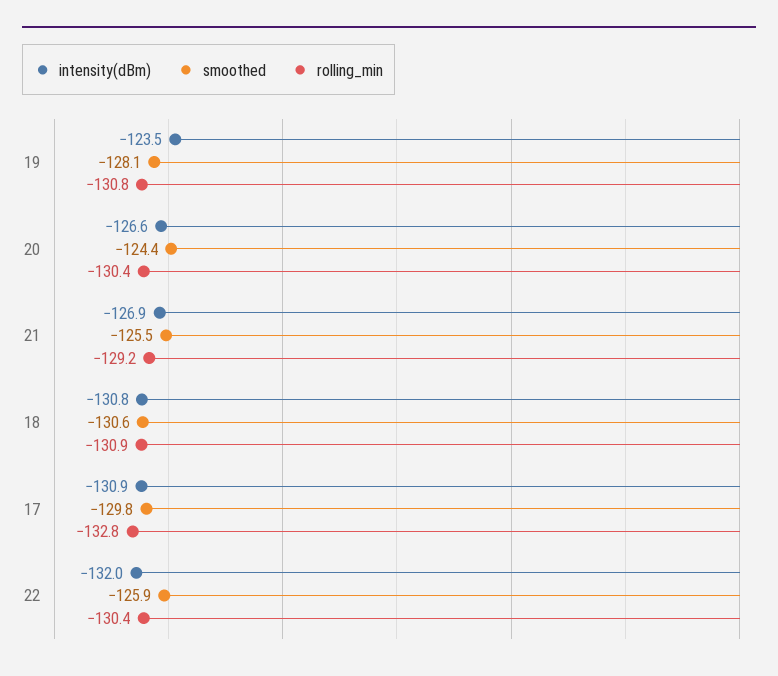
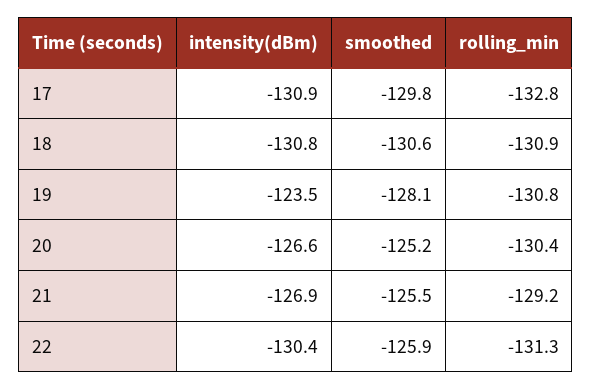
  {
    "intensity(dBm)": {
      "19": -123.5,
      "20": -126.6,
      "21": -126.9,
      "18": -130.8,
      "17": -130.9,
-     "22": -132
+     "22": -130.4
    },
    "smoothed": {
      "19": -128.1,
-     "20": -124.4,
+     "20": -125.2,
      "21": -125.5,
      "18": -130.6,
      "17": -129.8,
      "22": -125.9
    },
    "rolling_min": {
      "19": -130.8,
      "20": -130.4,
      "21": -129.2,
      "18": -130.9,
      "17": -132.8,
-     "22": -130.4
+     "22": -131.3
    }
  }

